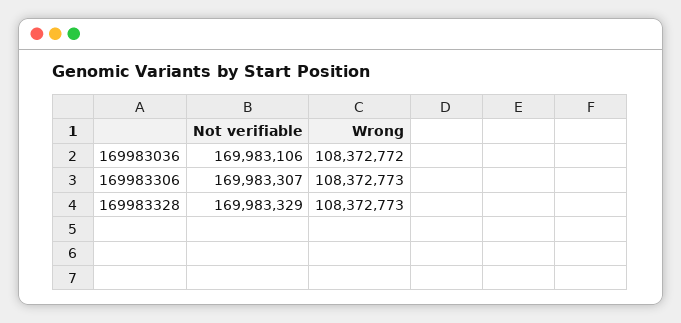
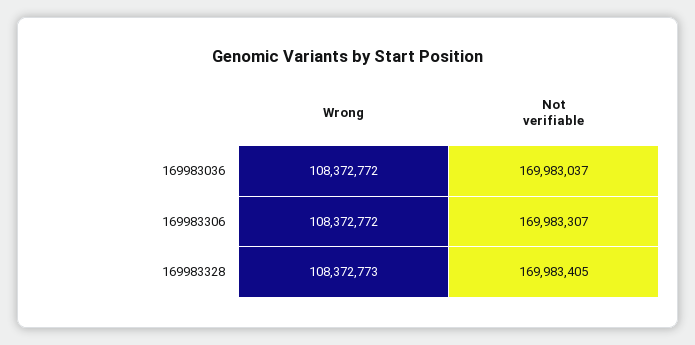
  {
    "Not verifiable": {
-     "169983036": 169983106,
+     "169983036": 169983037,
      "169983306": 169983307,
-     "169983328": 169983329
+     "169983328": 169983405
    },
    "Wrong": {
      "169983036": 108372772,
-     "169983306": 108372773,
+     "169983306": 108372772,
      "169983328": 108372773
    }
  }

